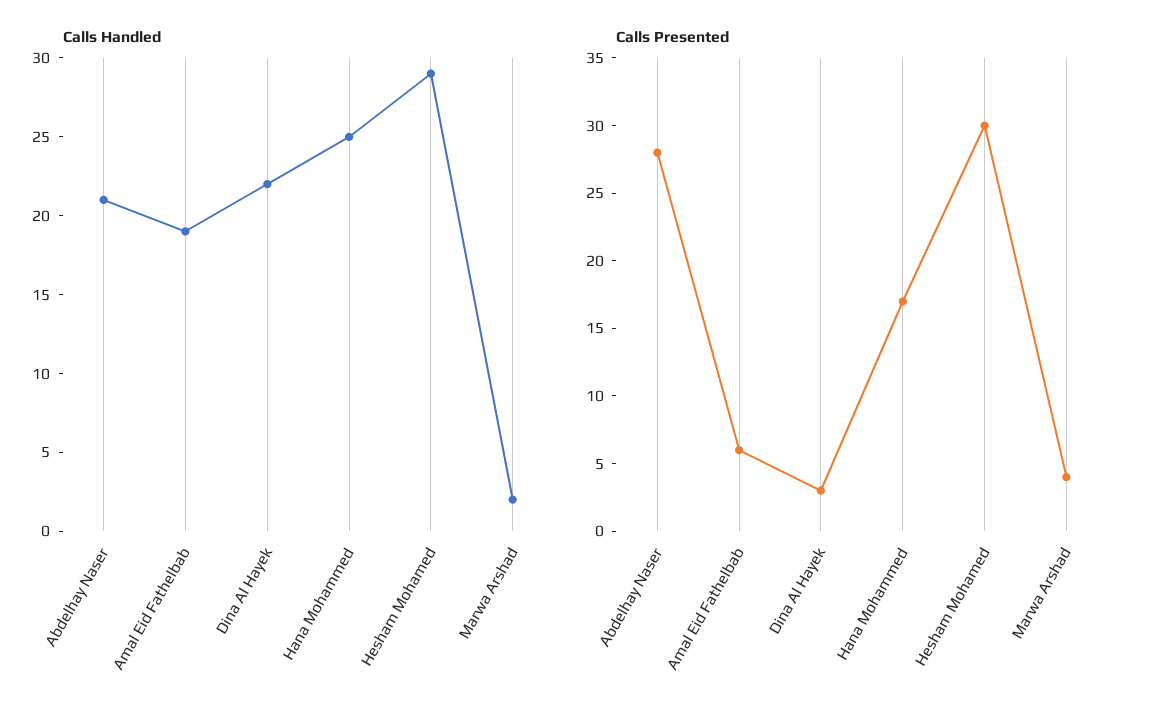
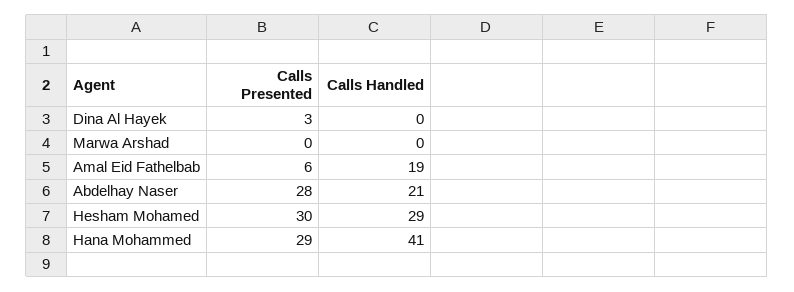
  {
    "Calls Handled": {
      "Abdelhay Naser": 21,
      "Amal Eid Fathelbab": 19,
-     "Dina Al Hayek": 22,
+     "Dina Al Hayek": 0,
-     "Hana Mohammed": 25,
+     "Hana Mohammed": 41,
      "Hesham Mohamed": 29,
-     "Marwa Arshad": 2
+     "Marwa Arshad": 0
    },
    "Calls Presented": {
      "Abdelhay Naser": 28,
      "Amal Eid Fathelbab": 6,
      "Dina Al Hayek": 3,
-     "Hana Mohammed": 17,
+     "Hana Mohammed": 29,
      "Hesham Mohamed": 30,
-     "Marwa Arshad": 4
+     "Marwa Arshad": 0
    }
  }

